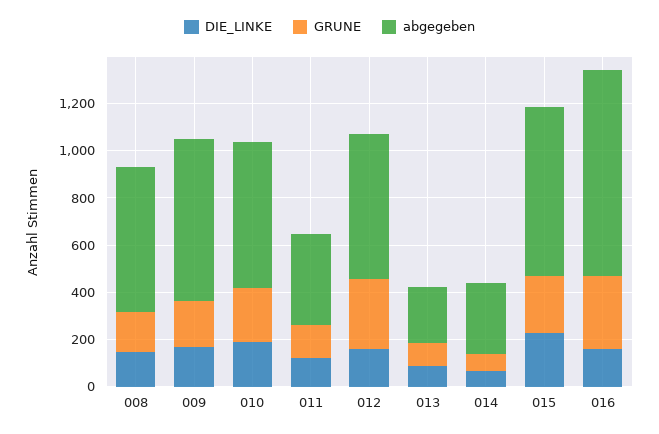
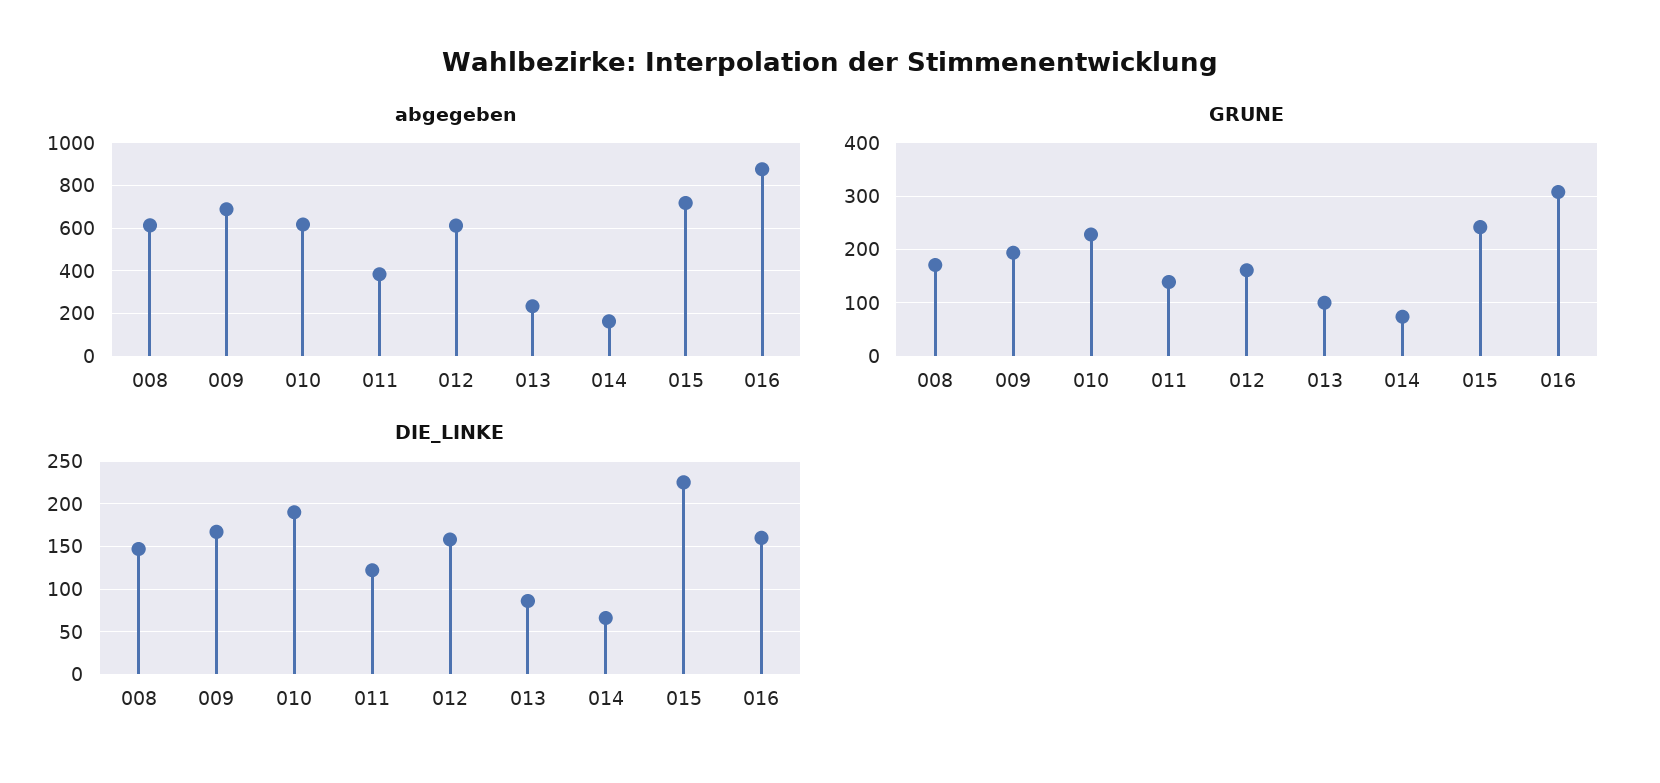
  {
    "DIE_LINKE": {
      "008": 150,
      "009": 170,
      "010": 190,
      "011": 120,
      "012": 160,
      "013": 90,
      "014": 70,
      "015": 230,
      "016": 160
    },
    "GRUNE": {
      "008": 180,
      "009": 200,
      "010": 220,
      "011": 140,
-     "012": 300,
+     "012": 160,
      "013": 100,
      "014": 80,
      "015": 240,
      "016": 300
    },
    "abgegeben": {
      "008": 600,
      "009": 700,
      "010": 600,
      "011": 400,
      "012": 600,
      "013": 250,
-     "014": 300,
+     "014": 150,
      "015": 700,
      "016": 900
    }
  }

